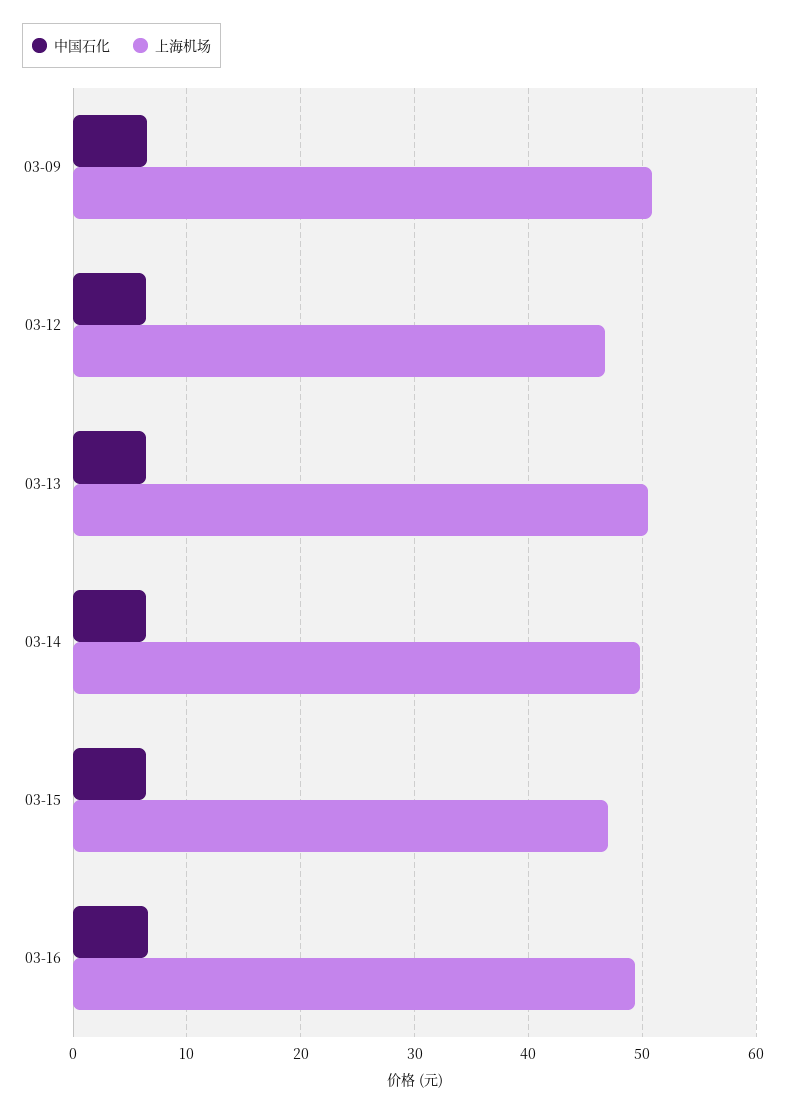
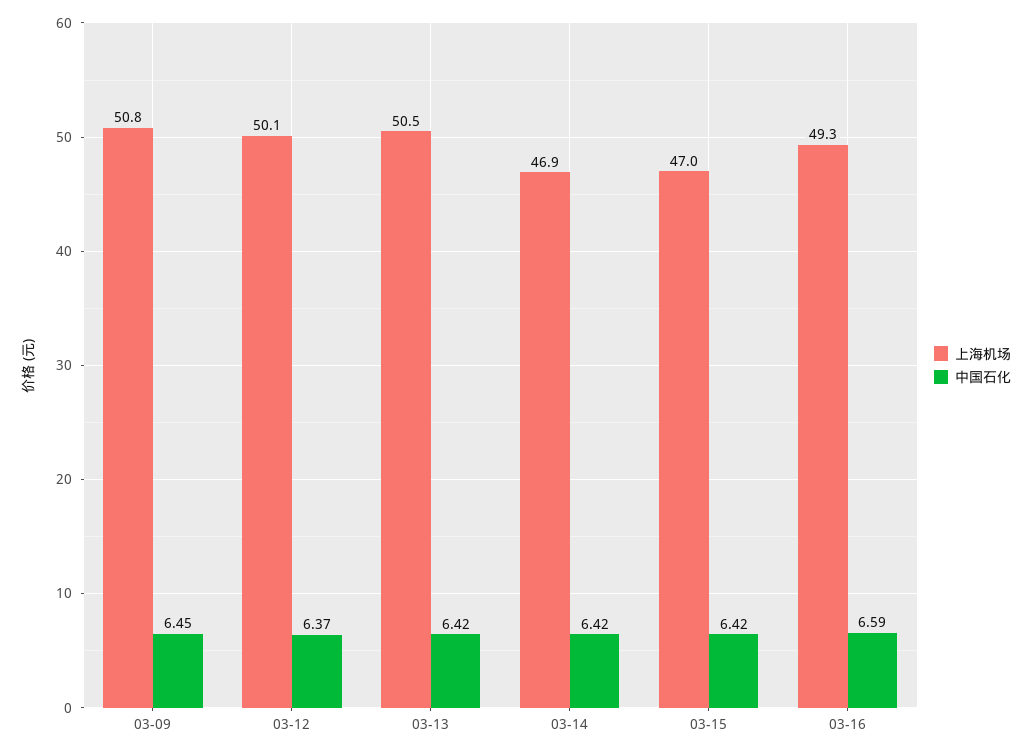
  {
    "中国石化": {
      "03-09": 6.45,
      "03-12": 6.37,
      "03-13": 6.42,
      "03-14": 6.42,
      "03-15": 6.42,
      "03-16": 6.59
    },
    "上海机场": {
      "03-09": 50.8,
-     "03-12": 47,
+     "03-12": 50.1,
      "03-13": 50.5,
-     "03-14": 50,
+     "03-14": 46.9,
      "03-15": 47,
      "03-16": 49.3
    }
  }

